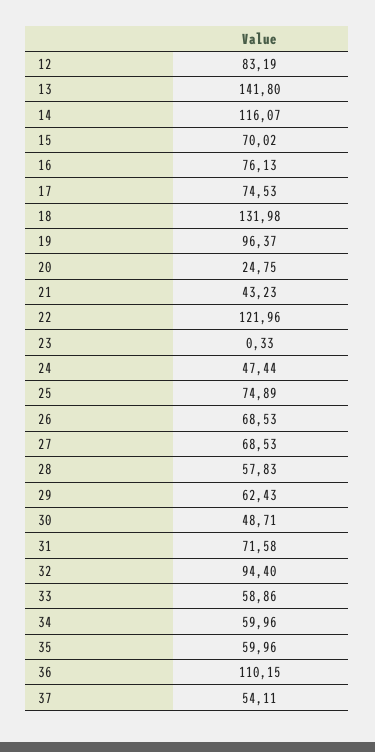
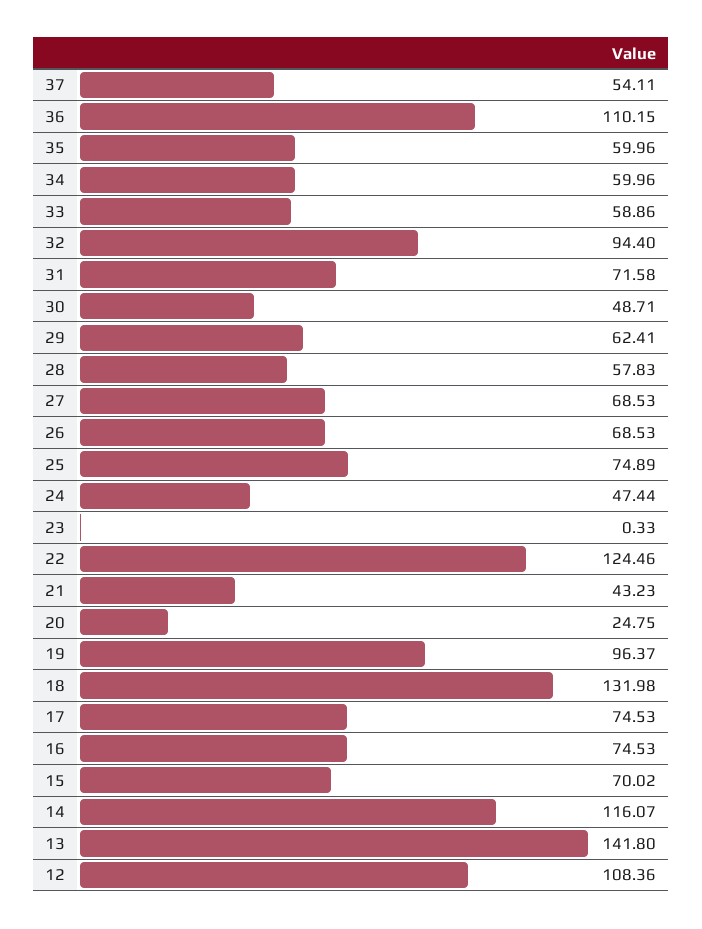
  {
-   "12": 83.19,
+   "12": 108.36,
    "13": 141.8,
    "14": 116.07,
    "15": 70.02,
-   "16": 76.13,
+   "16": 74.53,
    "17": 74.53,
    "18": 131.98,
    "19": 96.37,
    "20": 24.75,
    "21": 43.23,
-   "22": 121.96,
+   "22": 124.46,
    "23": 0.33,
    "24": 47.44,
    "25": 74.89,
    "26": 68.53,
    "27": 68.53,
    "28": 57.83,
-   "29": 62.43,
+   "29": 62.41,
    "30": 48.71,
    "31": 71.58,
    "32": 94.4,
    "33": 58.86,
    "34": 59.96,
    "35": 59.96,
    "36": 110.15,
    "37": 54.11
  }

